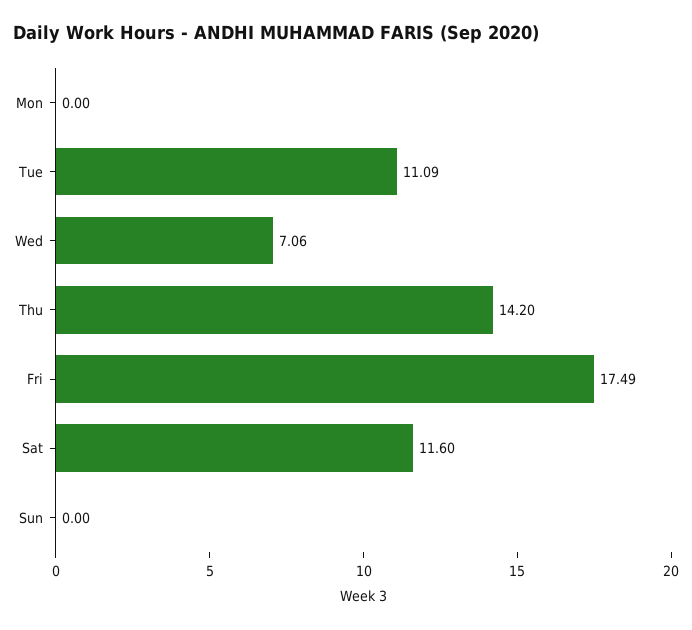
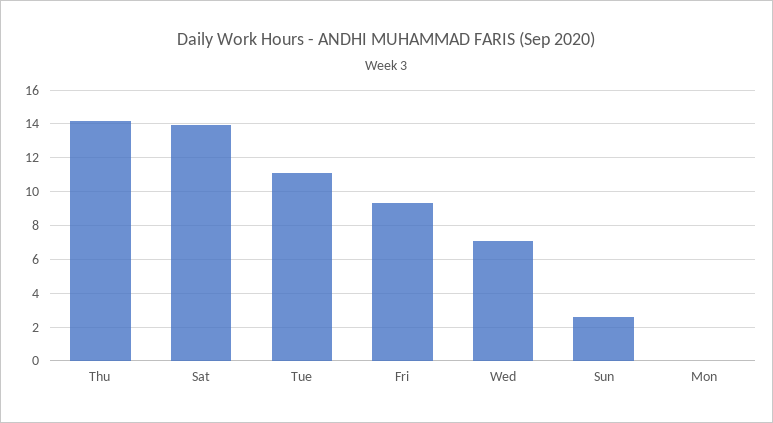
  {
    "Mon": 0,
    "Tue": 11.09,
    "Wed": 7.06,
    "Thu": 14.2,
-   "Fri": 17.49,
+   "Fri": 9.5,
-   "Sat": 11.6,
+   "Sat": 14,
-   "Sun": 0
+   "Sun": 2.5
  }

